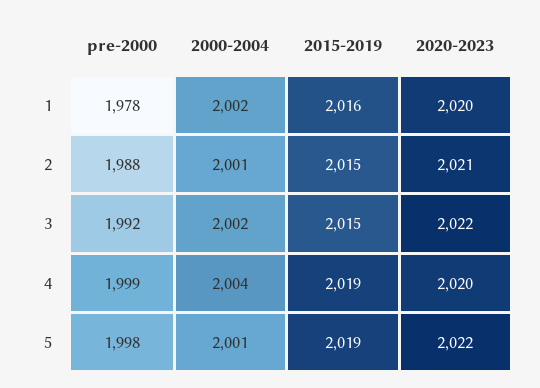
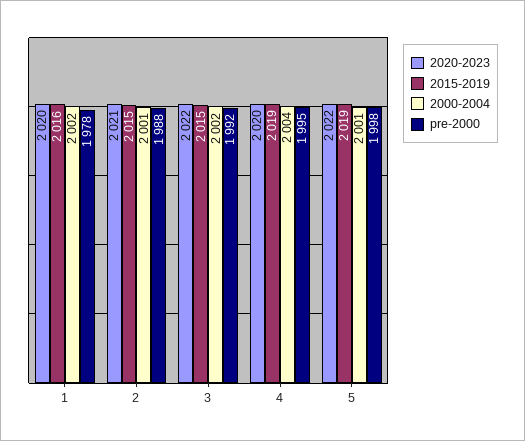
  {
    "pre-2000": {
      "1": 1978,
      "2": 1988,
      "3": 1992,
-     "4": 1999,
+     "4": 1995,
      "5": 1998
    },
    "2000-2004": {
      "1": 2002,
      "2": 2001,
      "3": 2002,
      "4": 2004,
      "5": 2001
    },
    "2015-2019": {
      "1": 2016,
      "2": 2015,
      "3": 2015,
      "4": 2019,
      "5": 2019
    },
    "2020-2023": {
      "1": 2020,
      "2": 2021,
      "3": 2022,
      "4": 2020,
      "5": 2022
    }
  }

